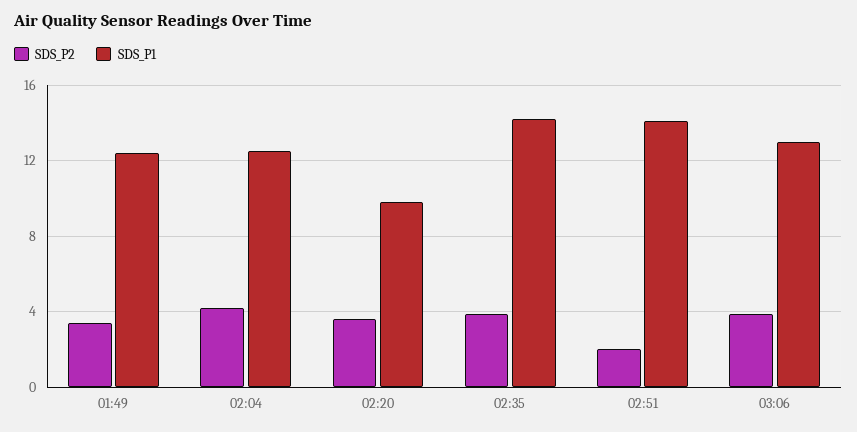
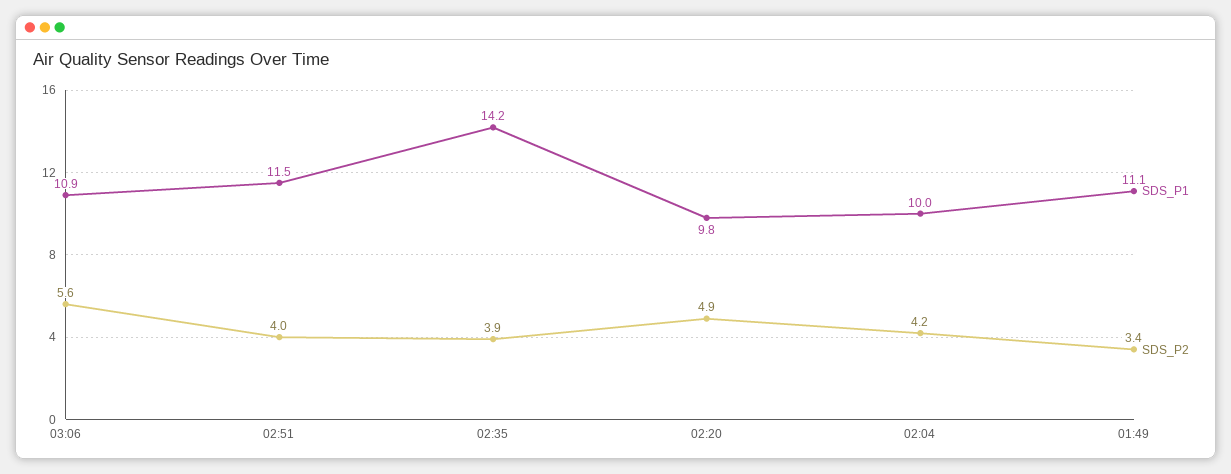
  {
    "SDS_P2": {
      "01:49": 3.4,
      "02:04": 4.2,
-     "02:20": 3.5,
+     "02:20": 4.9,
      "02:35": 3.9,
-     "02:51": 2,
+     "02:51": 4,
-     "03:06": 4
+     "03:06": 5.6
    },
    "SDS_P1": {
-     "01:49": 12.5,
+     "01:49": 11.1,
-     "02:04": 12.5,
+     "02:04": 10,
      "02:20": 9.8,
      "02:35": 14.2,
-     "02:51": 14,
+     "02:51": 11.5,
-     "03:06": 13
+     "03:06": 10.9
    }
  }

